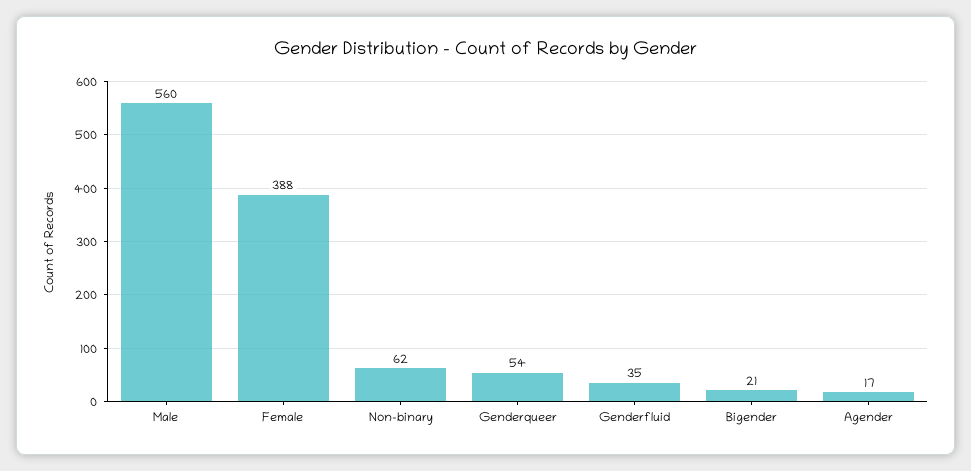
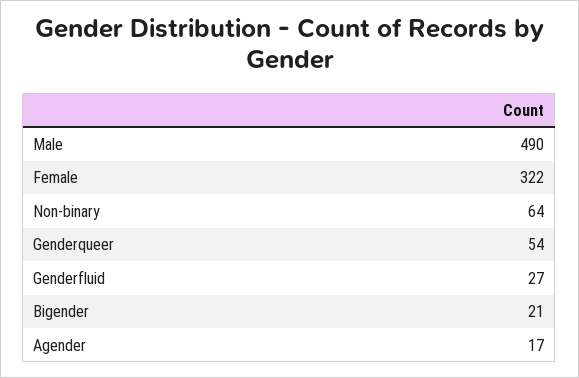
  {
-   "Male": 560,
+   "Male": 490,
-   "Female": 388,
+   "Female": 322,
-   "Non-binary": 62,
+   "Non-binary": 64,
    "Genderqueer": 54,
-   "Genderfluid": 35,
+   "Genderfluid": 27,
    "Bigender": 21,
    "Agender": 17
  }

